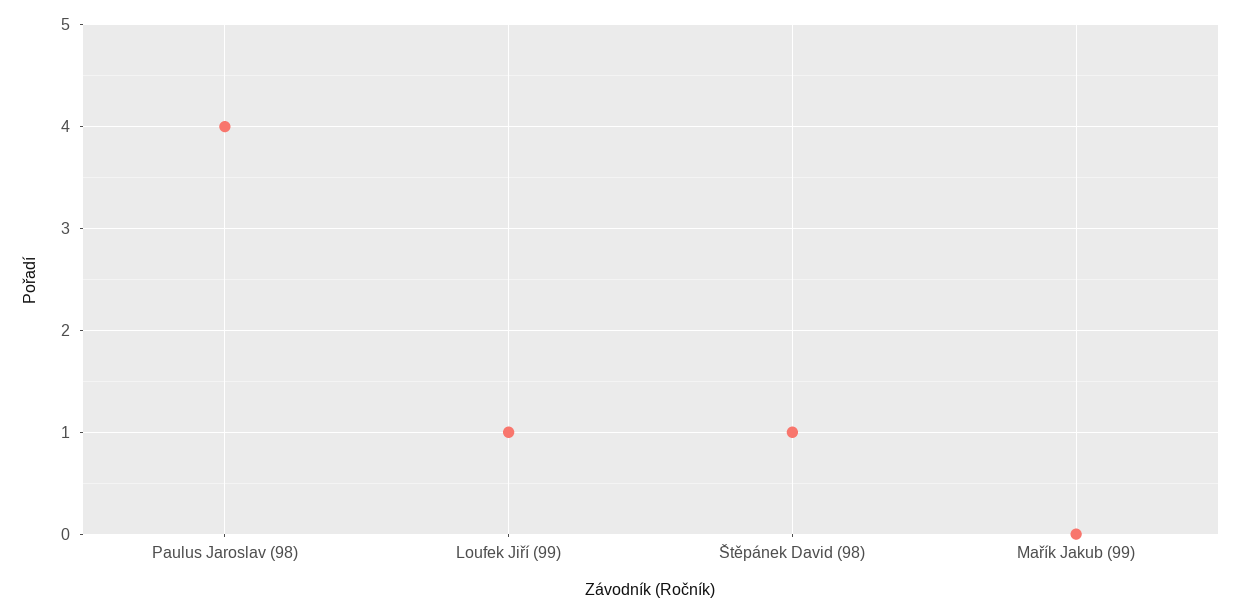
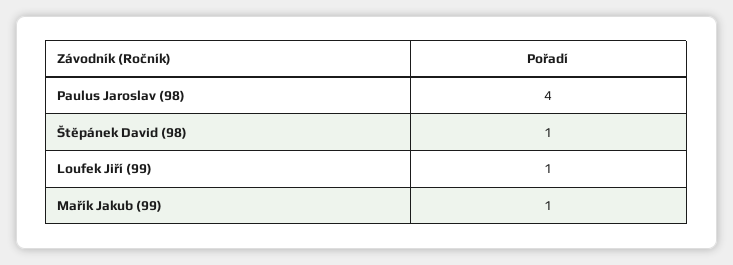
  {
    "Paulus Jaroslav (98)": 4,
    "Loufek Jiří (99)": 1,
    "Štěpánek David (98)": 1,
-   "Mařík Jakub (99)": 0
+   "Mařík Jakub (99)": 1
  }

